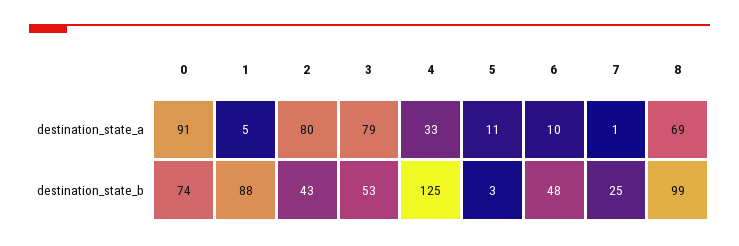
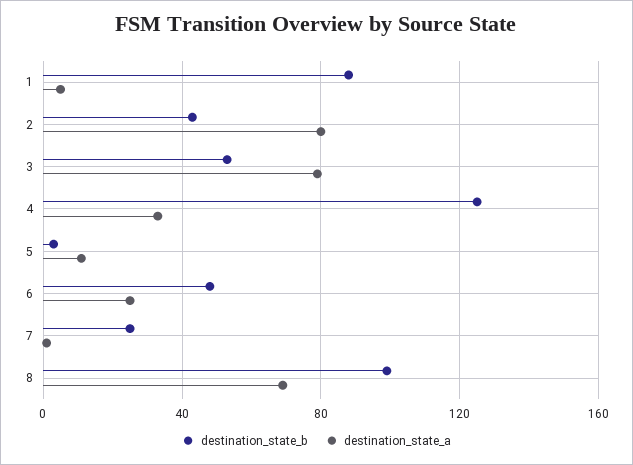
  {
    "destination_state_a": {
-     "0": 91,
      "1": 5,
      "2": 80,
      "3": 79,
      "4": 33,
      "5": 11,
-     "6": 10,
+     "6": 25,
      "7": 1,
      "8": 69
    },
    "destination_state_b": {
-     "0": 74,
      "1": 88,
      "2": 43,
      "3": 53,
      "4": 125,
      "5": 3,
      "6": 48,
      "7": 25,
      "8": 99
    }
  }

